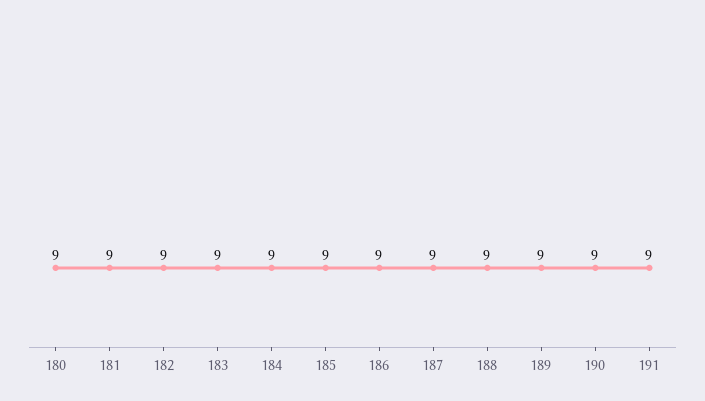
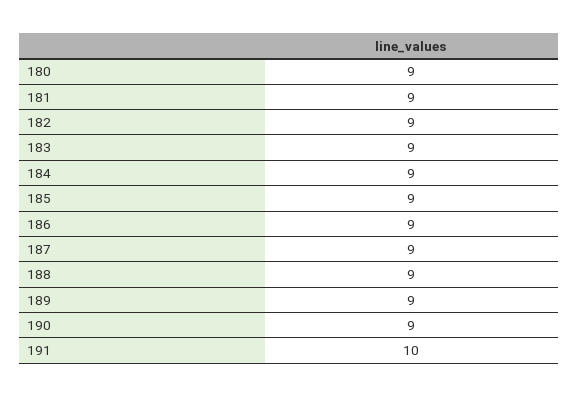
  {
    "180": 9,
    "181": 9,
    "182": 9,
    "183": 9,
    "184": 9,
    "185": 9,
    "186": 9,
    "187": 9,
    "188": 9,
    "189": 9,
    "190": 9,
-   "191": 9
+   "191": 10
  }

